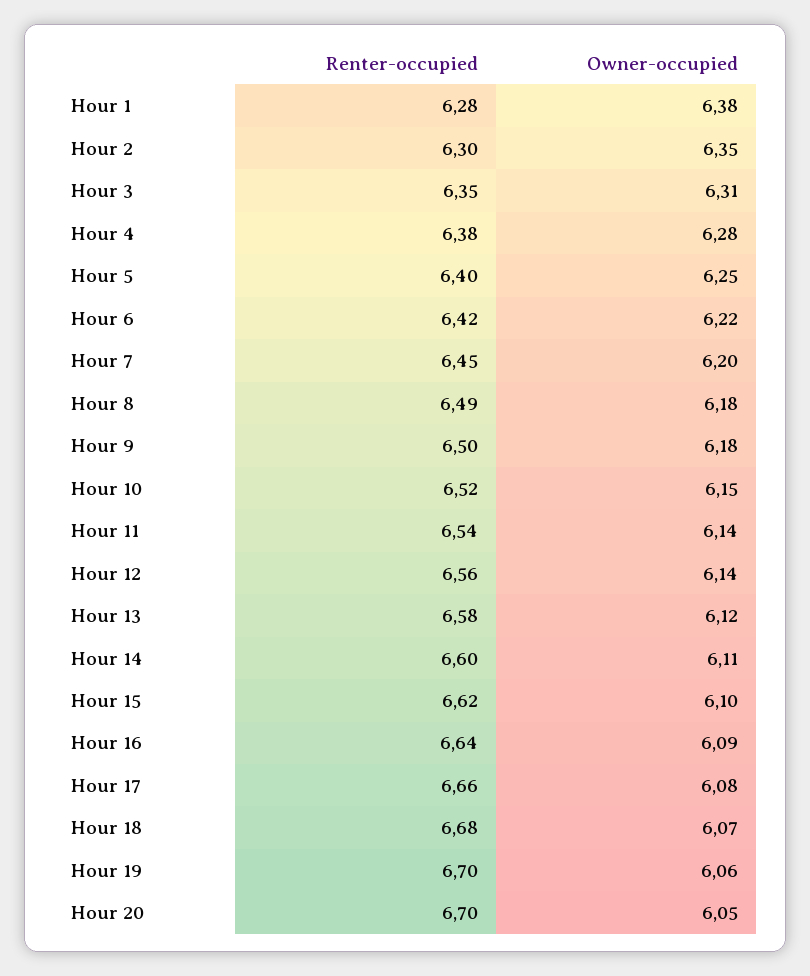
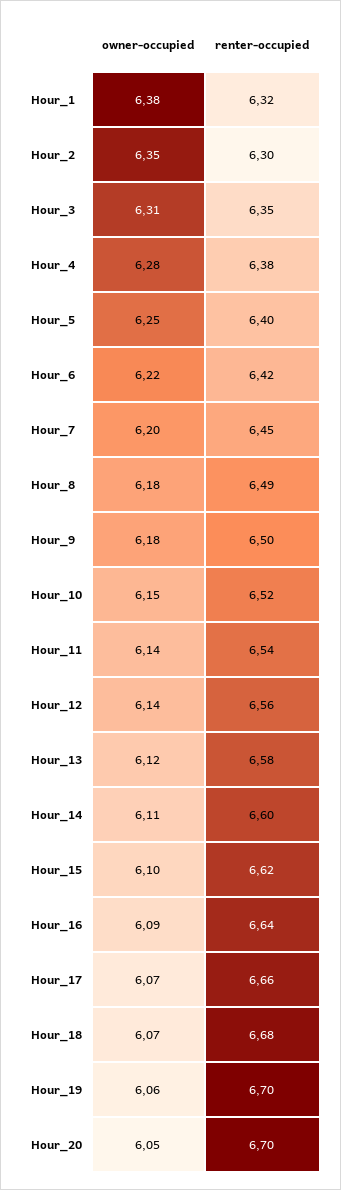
  {
    "Renter-occupied": {
-     "Hour 1": 6.28,
+     "Hour 1": 6.32,
      "Hour 2": 6.3,
      "Hour 3": 6.35,
      "Hour 4": 6.38,
      "Hour 5": 6.4,
      "Hour 6": 6.42,
      "Hour 7": 6.45,
      "Hour 8": 6.49,
      "Hour 9": 6.5,
      "Hour 10": 6.52,
      "Hour 11": 6.54,
      "Hour 12": 6.56,
      "Hour 13": 6.58,
      "Hour 14": 6.6,
      "Hour 15": 6.62,
      "Hour 16": 6.64,
      "Hour 17": 6.66,
      "Hour 18": 6.68,
      "Hour 19": 6.7,
      "Hour 20": 6.7
    },
    "Owner-occupied": {
      "Hour 1": 6.38,
      "Hour 2": 6.35,
      "Hour 3": 6.31,
      "Hour 4": 6.28,
      "Hour 5": 6.25,
      "Hour 6": 6.22,
      "Hour 7": 6.2,
      "Hour 8": 6.18,
      "Hour 9": 6.18,
      "Hour 10": 6.15,
      "Hour 11": 6.14,
      "Hour 12": 6.14,
      "Hour 13": 6.12,
      "Hour 14": 6.11,
      "Hour 15": 6.1,
      "Hour 16": 6.09,
-     "Hour 17": 6.08,
+     "Hour 17": 6.07,
      "Hour 18": 6.07,
      "Hour 19": 6.06,
      "Hour 20": 6.05
    }
  }

